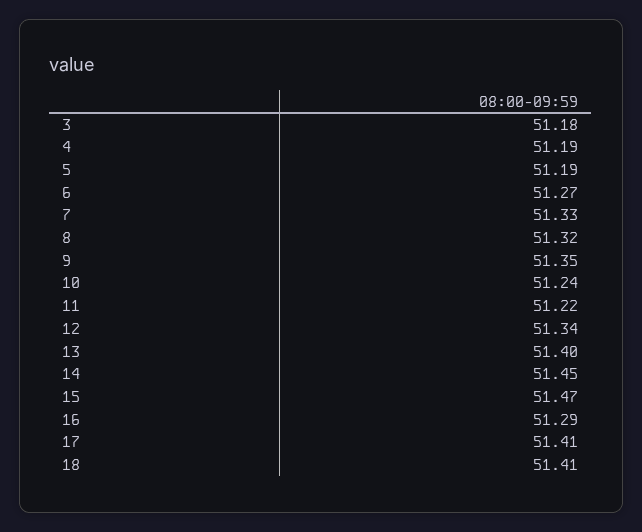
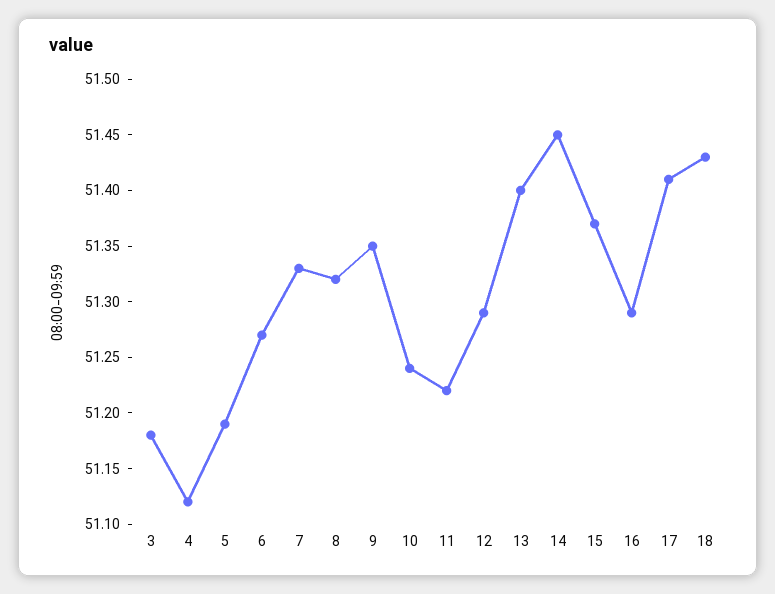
  {
    "3": 51.18,
-   "4": 51.19,
+   "4": 51.12,
    "5": 51.19,
    "6": 51.27,
    "7": 51.33,
    "8": 51.32,
    "9": 51.35,
    "10": 51.24,
    "11": 51.22,
-   "12": 51.34,
+   "12": 51.29,
    "13": 51.4,
    "14": 51.45,
-   "15": 51.47,
+   "15": 51.37,
    "16": 51.29,
    "17": 51.41,
-   "18": 51.41
+   "18": 51.43
  }

